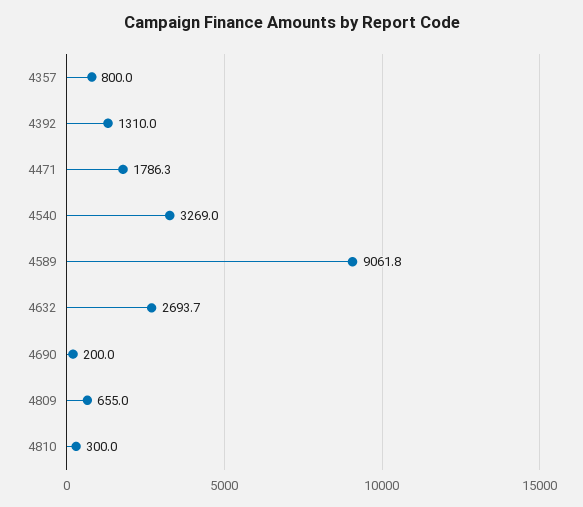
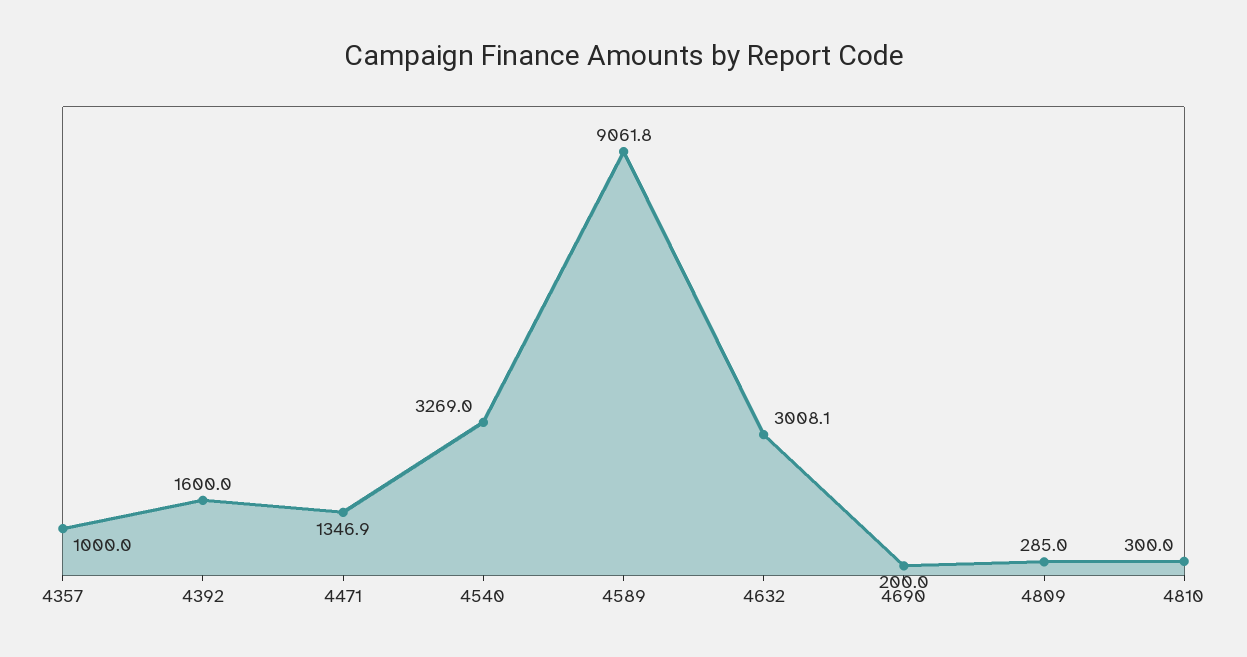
  {
-   "4357": 800,
+   "4357": 1000,
-   "4392": 1310,
+   "4392": 1600,
-   "4471": 1786.3,
+   "4471": 1346.9,
    "4540": 3269,
    "4589": 9061.8,
-   "4632": 2693.7,
+   "4632": 3008.1,
    "4690": 200,
-   "4809": 655,
+   "4809": 285,
    "4810": 300
  }

